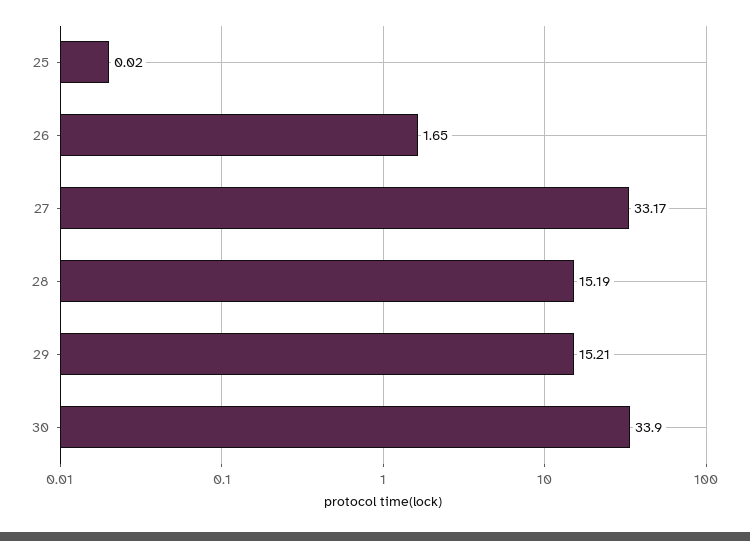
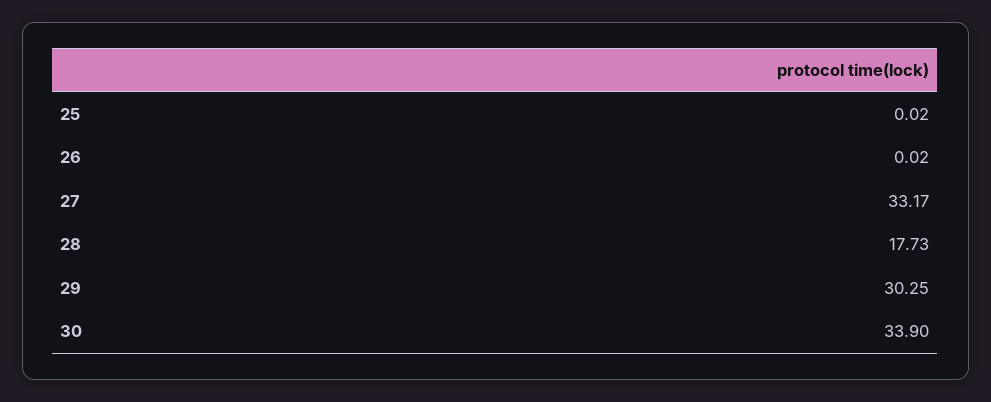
  {
    "25": 0.02,
-   "26": 1.65,
+   "26": 0.02,
    "27": 33.17,
-   "28": 15.19,
+   "28": 17.73,
-   "29": 15.21,
+   "29": 30.25,
    "30": 33.9
  }

